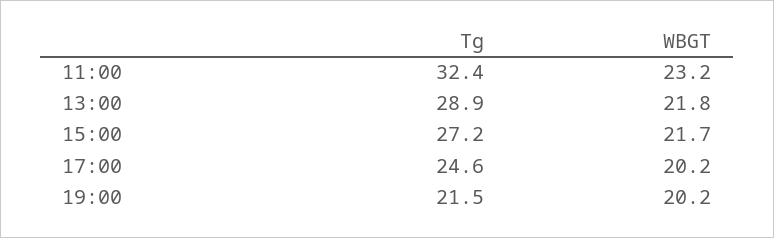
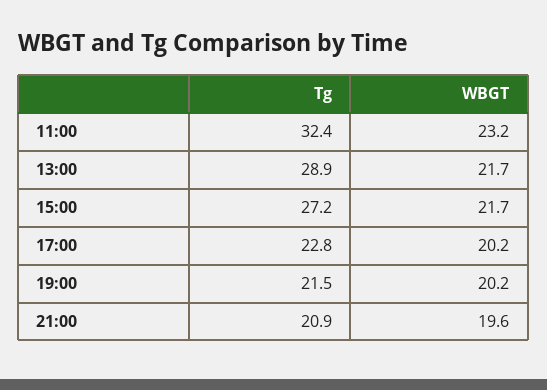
  {
    "Tg": {
      "11:00": 32.4,
      "13:00": 28.9,
      "15:00": 27.2,
-     "17:00": 24.6,
+     "17:00": 22.8,
-     "19:00": 21.5
+     "19:00": 21.5,
+     "21:00": 20.9
    },
    "WBGT": {
      "11:00": 23.2,
-     "13:00": 21.8,
+     "13:00": 21.7,
      "15:00": 21.7,
      "17:00": 20.2,
-     "19:00": 20.2
+     "19:00": 20.2,
+     "21:00": 19.6
    }
  }

